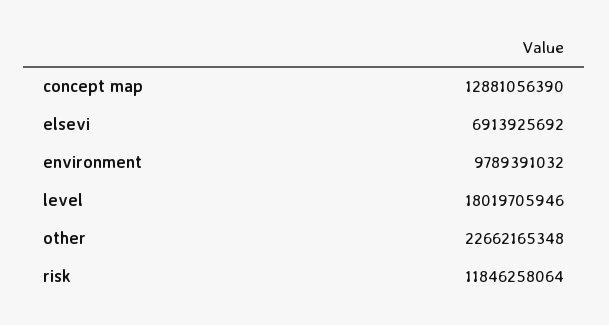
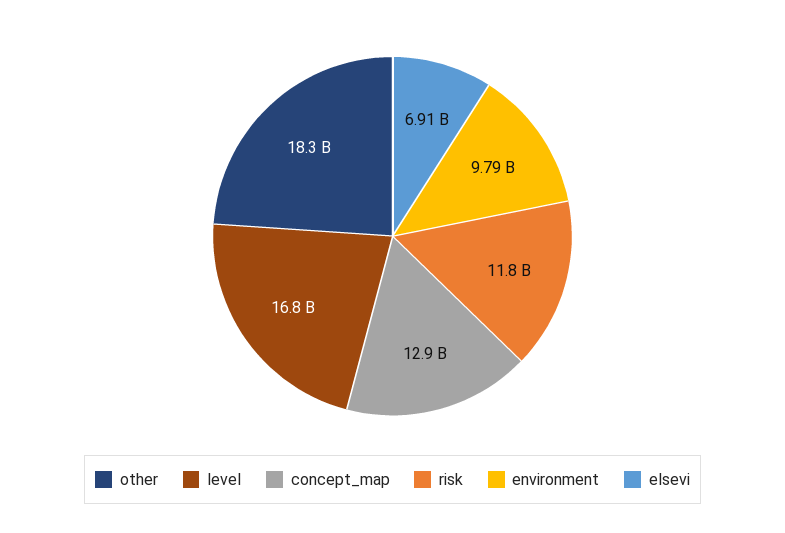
  {
    "concept map": 12881056390,
    "elsevi": 6913925692,
    "environment": 9789391032,
-   "level": 18019705946,
+   "level": 16800000000,
-   "other": 22662165348,
+   "other": 18300000000,
    "risk": 11846258064
  }

